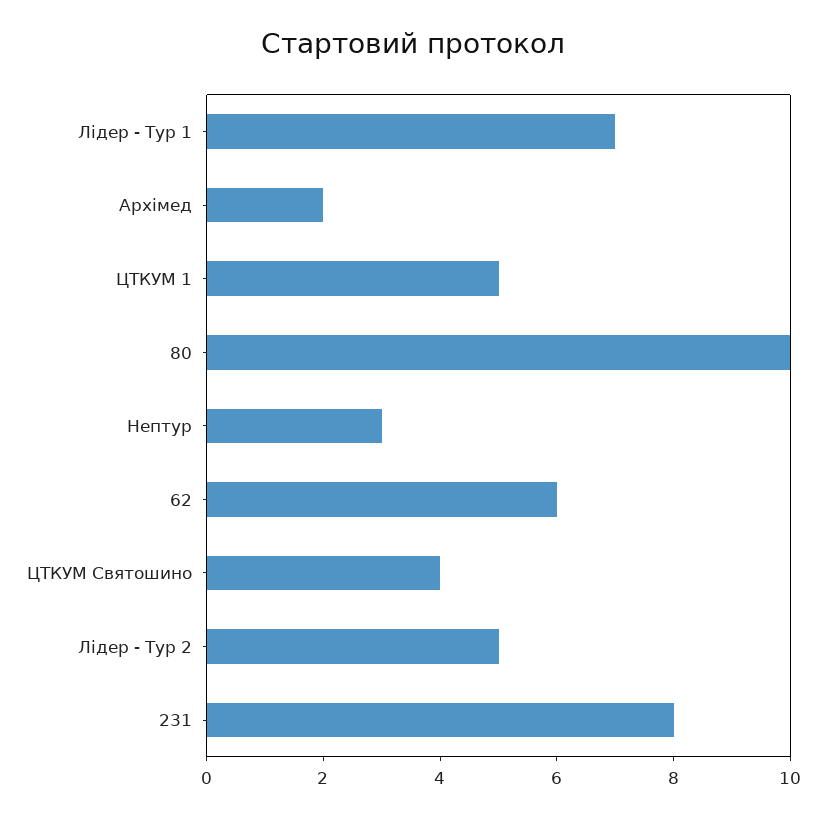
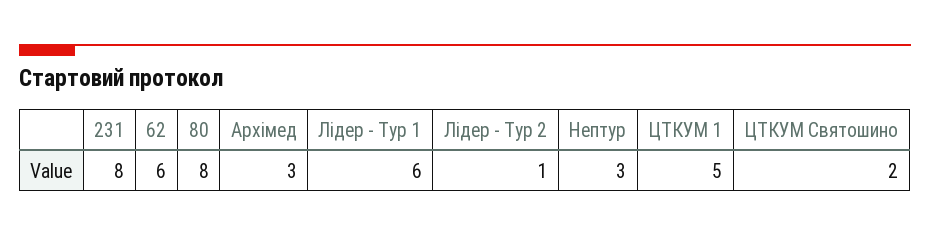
  {
-   "Лідер - Тур 1": 7,
+   "Лідер - Тур 1": 6,
-   "Архімед": 2,
+   "Архімед": 3,
    "ЦТКУМ 1": 5,
-   "80": 10,
+   "80": 8,
    "Нептур": 3,
    "62": 6,
-   "ЦТКУМ Святошино": 4,
+   "ЦТКУМ Святошино": 2,
-   "Лідер - Тур 2": 5,
+   "Лідер - Тур 2": 1,
    "231": 8
  }

